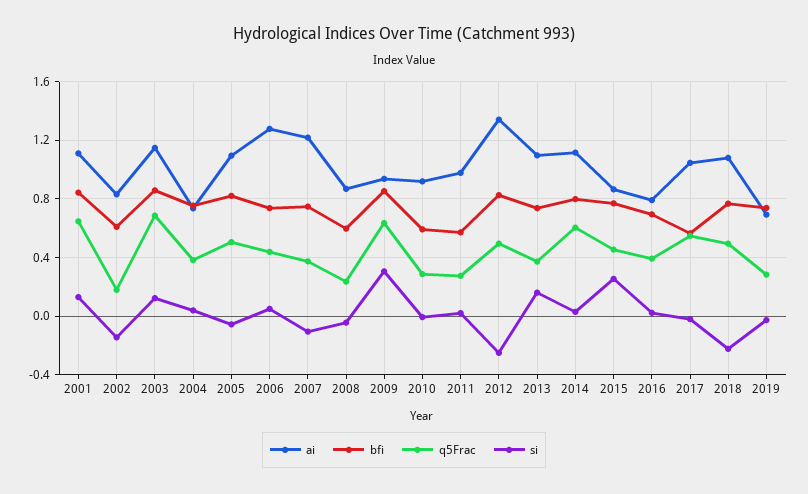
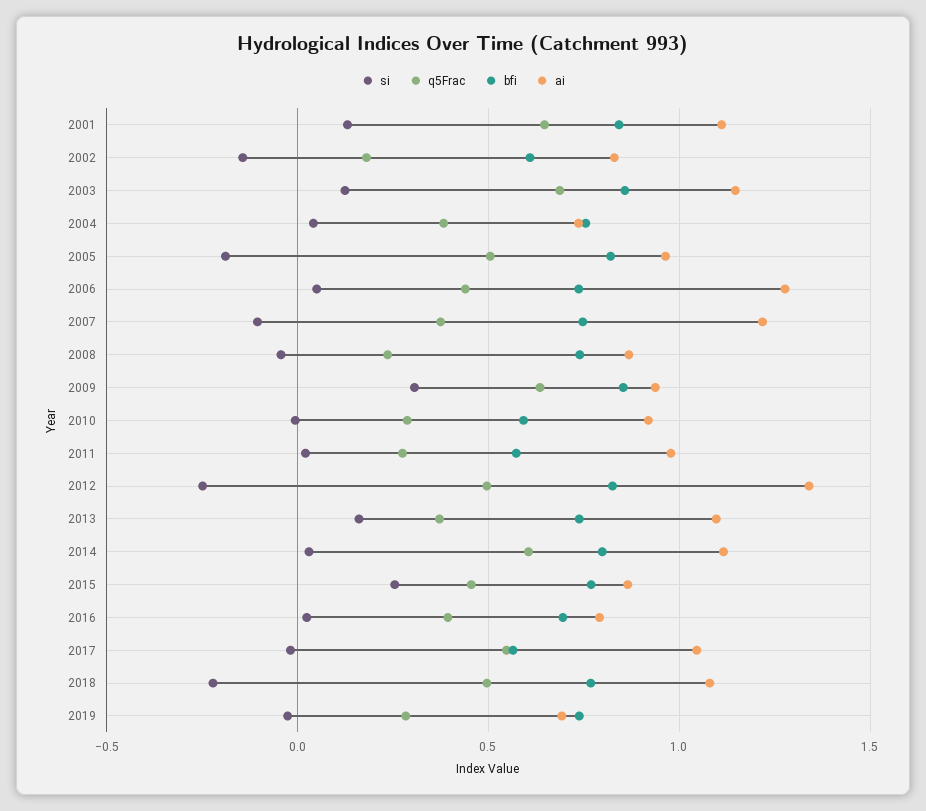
  {
    "ai": {
      "2001": 1.1,
      "2002": 0.85,
      "2003": 1.15,
      "2004": 0.75,
-     "2005": 1.1,
+     "2005": 0.95,
      "2006": 1.3,
      "2007": 1.2,
      "2008": 0.85,
      "2009": 0.95,
      "2010": 0.9,
      "2011": 1,
      "2012": 1.35,
      "2013": 1.1,
      "2014": 1.1,
      "2015": 0.85,
      "2016": 0.8,
      "2017": 1.05,
      "2018": 1.1,
      "2019": 0.7
    },
    "bfi": {
      "2001": 0.85,
      "2002": 0.6,
      "2003": 0.85,
      "2004": 0.75,
      "2005": 0.8,
      "2006": 0.75,
      "2007": 0.75,
-     "2008": 0.6,
+     "2008": 0.75,
      "2009": 0.85,
      "2010": 0.6,
      "2011": 0.55,
      "2012": 0.85,
      "2013": 0.75,
      "2014": 0.8,
      "2015": 0.75,
      "2016": 0.7,
      "2017": 0.55,
      "2018": 0.75,
      "2019": 0.75
    },
    "q5Frac": {
      "2001": 0.65,
      "2002": 0.2,
      "2003": 0.7,
      "2004": 0.4,
      "2005": 0.5,
      "2006": 0.45,
      "2007": 0.35,
      "2008": 0.25,
      "2009": 0.65,
      "2010": 0.3,
      "2011": 0.25,
      "2012": 0.5,
      "2013": 0.35,
      "2014": 0.6,
      "2015": 0.45,
      "2016": 0.4,
      "2017": 0.55,
      "2018": 0.5,
      "2019": 0.3
    },
    "si": {
      "2001": 0.15,
      "2002": -0.15,
      "2003": 0.1,
      "2004": 0.05,
-     "2005": -0.05,
+     "2005": -0.2,
      "2006": 0.05,
      "2007": -0.1,
      "2008": -0.05,
      "2009": 0.3,
      "2010": 0,
      "2011": 0,
      "2012": -0.25,
      "2013": 0.15,
      "2014": 0.05,
      "2015": 0.25,
      "2016": 0,
      "2017": 0,
      "2018": -0.2,
      "2019": -0.05
    }
  }

